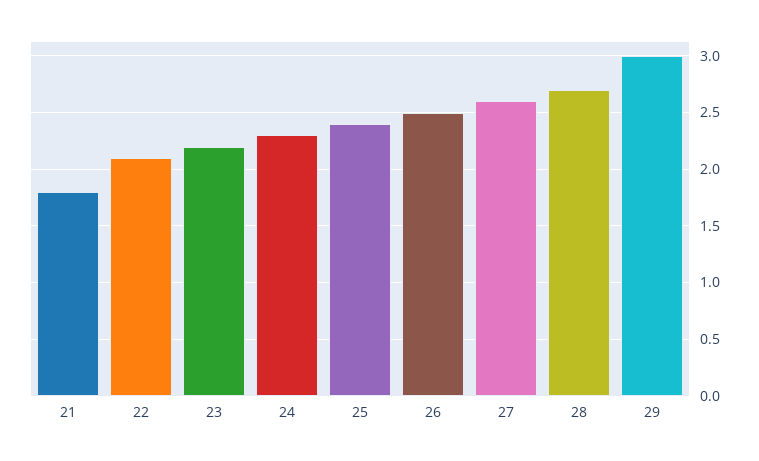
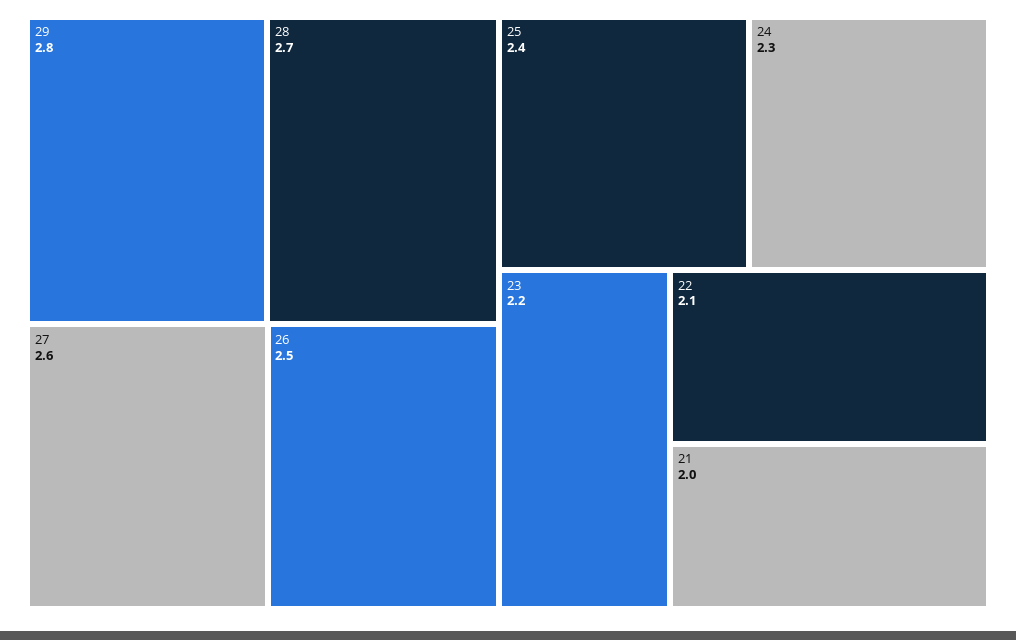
  {
-   "21": 1.8,
+   "21": 2,
    "22": 2.1,
    "23": 2.2,
    "24": 2.3,
    "25": 2.4,
    "26": 2.5,
    "27": 2.6,
    "28": 2.7,
-   "29": 3
+   "29": 2.8
  }

